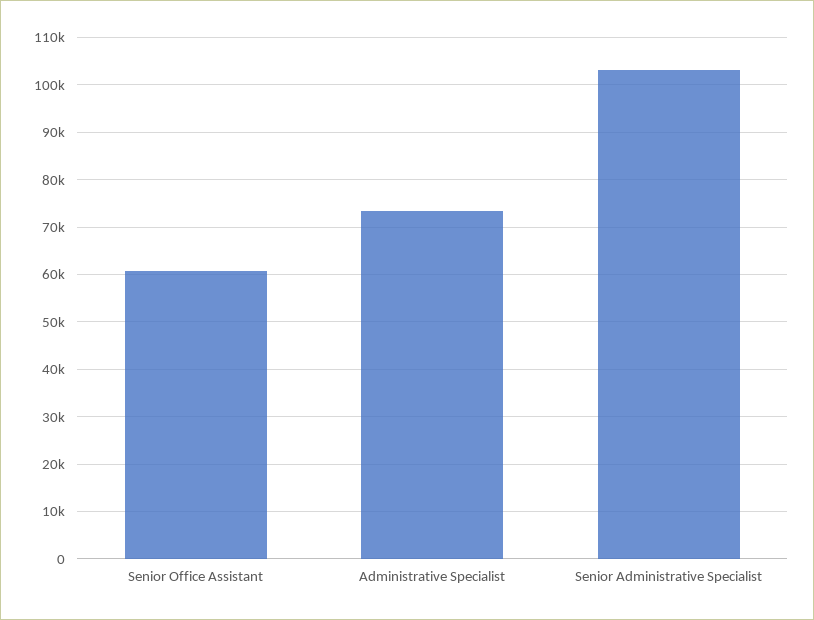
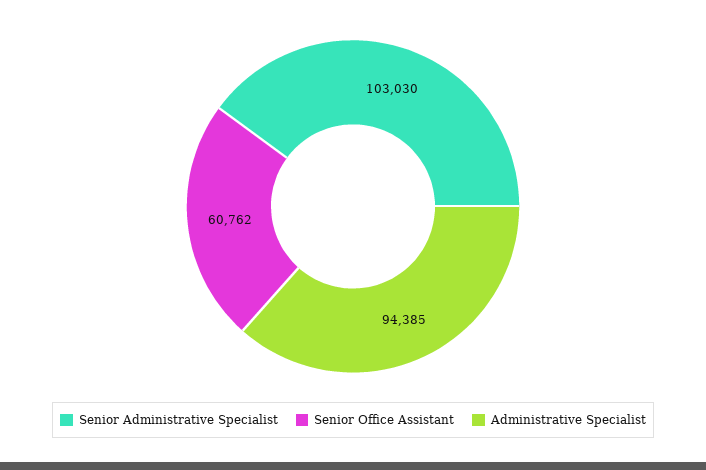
  {
    "Senior Office Assistant": 60762,
-   "Administrative Specialist": 74000,
+   "Administrative Specialist": 94385,
    "Senior Administrative Specialist": 103030
  }

